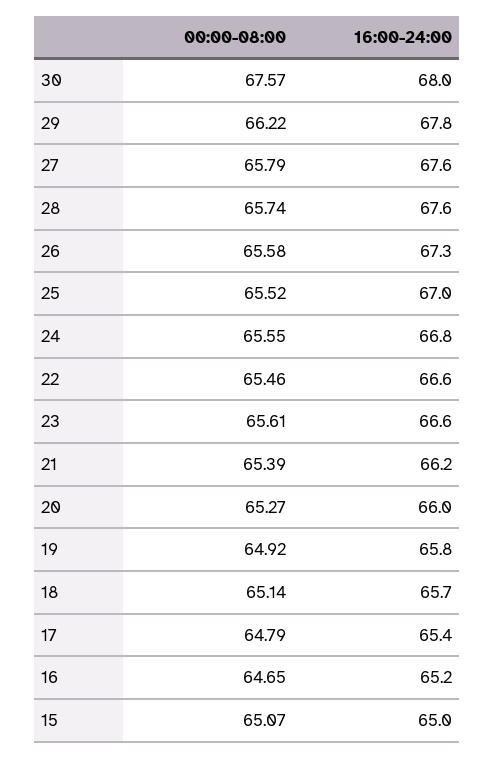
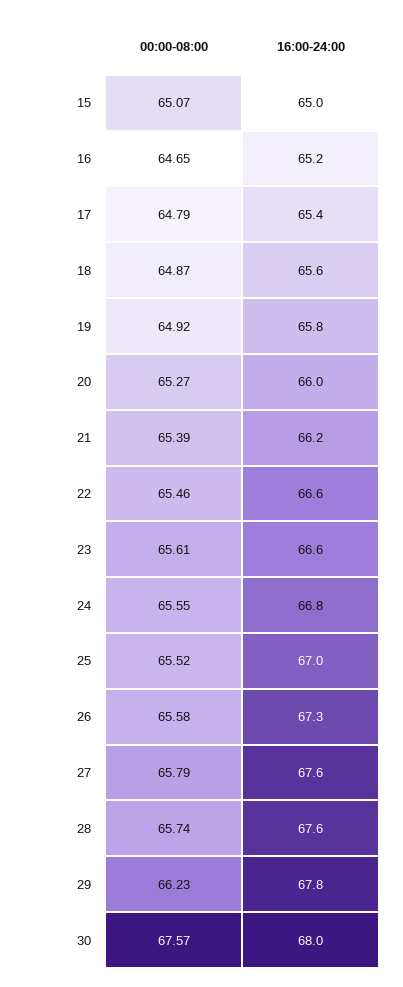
  {
    "00:00-08:00": {
      "30": 67.57,
-     "29": 66.22,
+     "29": 66.23,
      "27": 65.79,
      "28": 65.74,
      "26": 65.58,
      "25": 65.52,
      "24": 65.55,
      "22": 65.46,
      "23": 65.61,
      "21": 65.39,
      "20": 65.27,
      "19": 64.92,
-     "18": 65.14,
+     "18": 64.87,
      "17": 64.79,
      "16": 64.65,
      "15": 65.07
    },
    "16:00-24:00": {
      "30": 68,
      "29": 67.8,
      "27": 67.6,
      "28": 67.6,
      "26": 67.3,
      "25": 67,
      "24": 66.8,
      "22": 66.6,
      "23": 66.6,
      "21": 66.2,
      "20": 66,
      "19": 65.8,
-     "18": 65.7,
+     "18": 65.6,
      "17": 65.4,
      "16": 65.2,
      "15": 65
    }
  }

